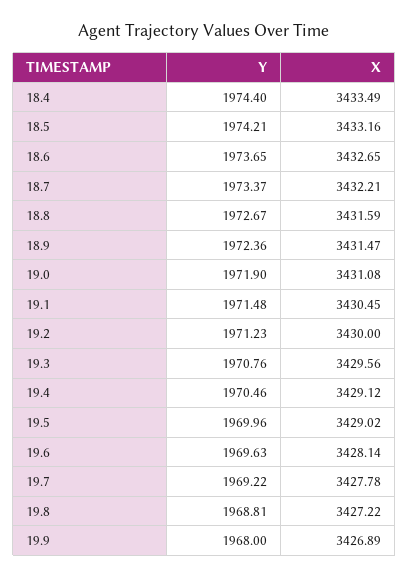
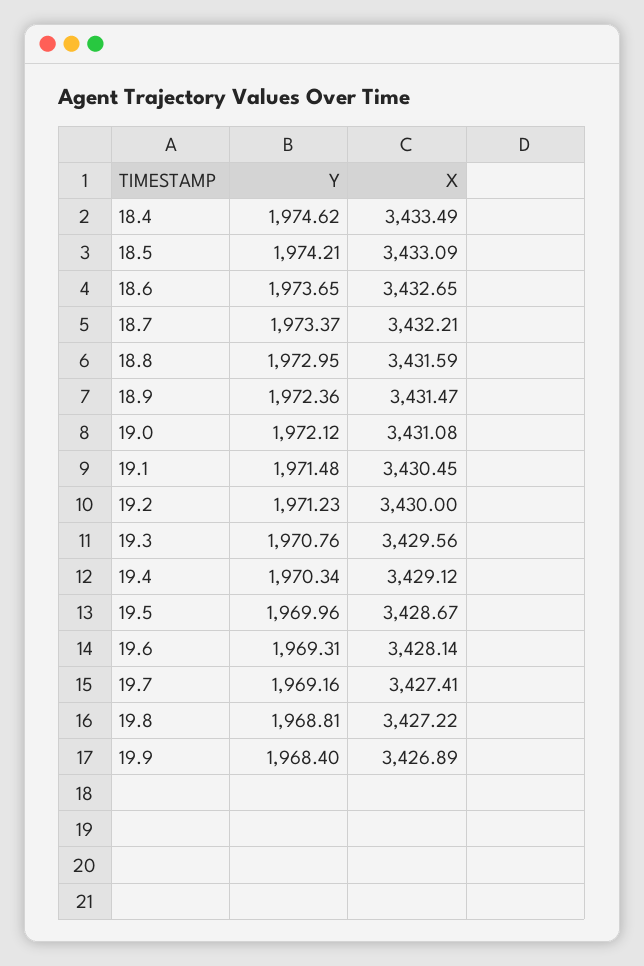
  {
    "Y": {
-     "18.4": 1974.4,
+     "18.4": 1974.62,
      "18.5": 1974.21,
      "18.6": 1973.65,
      "18.7": 1973.37,
-     "18.8": 1972.67,
+     "18.8": 1972.95,
      "18.9": 1972.36,
-     "19.0": 1971.9,
+     "19.0": 1972.12,
      "19.1": 1971.48,
      "19.2": 1971.23,
      "19.3": 1970.76,
-     "19.4": 1970.46,
+     "19.4": 1970.34,
      "19.5": 1969.96,
-     "19.6": 1969.63,
+     "19.6": 1969.31,
-     "19.7": 1969.22,
+     "19.7": 1969.16,
      "19.8": 1968.81,
-     "19.9": 1968
+     "19.9": 1968.4
    },
    "X": {
      "18.4": 3433.49,
-     "18.5": 3433.16,
+     "18.5": 3433.09,
      "18.6": 3432.65,
      "18.7": 3432.21,
      "18.8": 3431.59,
      "18.9": 3431.47,
      "19.0": 3431.08,
      "19.1": 3430.45,
      "19.2": 3430,
      "19.3": 3429.56,
      "19.4": 3429.12,
-     "19.5": 3429.02,
+     "19.5": 3428.67,
      "19.6": 3428.14,
-     "19.7": 3427.78,
+     "19.7": 3427.41,
      "19.8": 3427.22,
      "19.9": 3426.89
    }
  }

